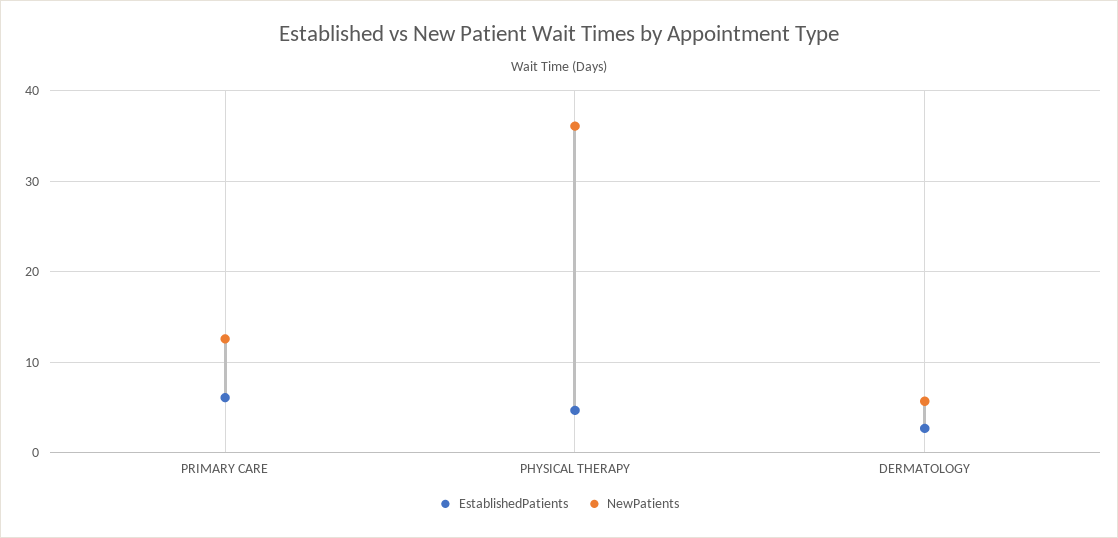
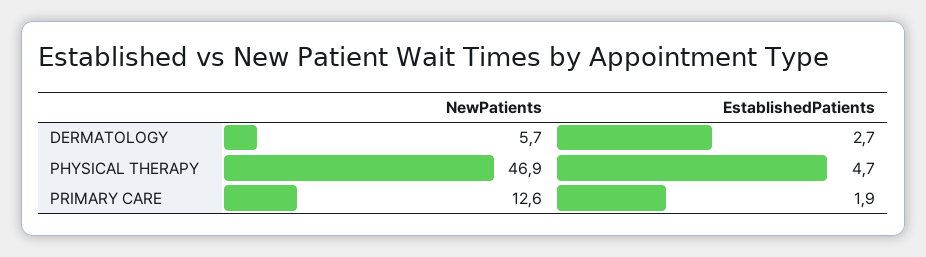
  {
    "EstablishedPatients": {
-     "PRIMARY CARE": 6,
+     "PRIMARY CARE": 1.9,
      "PHYSICAL THERAPY": 4.7,
      "DERMATOLOGY": 2.7
    },
    "NewPatients": {
      "PRIMARY CARE": 12.6,
-     "PHYSICAL THERAPY": 36,
+     "PHYSICAL THERAPY": 46.9,
      "DERMATOLOGY": 5.7
    }
  }

